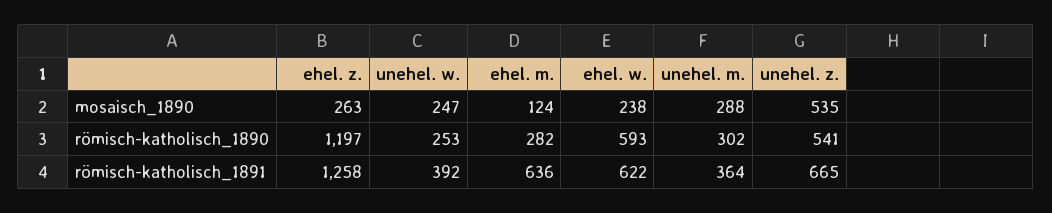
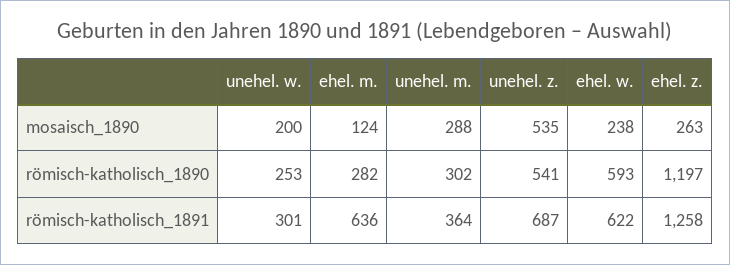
  {
    "ehel. z.": {
      "mosaisch_1890": 263,
      "römisch-katholisch_1890": 1197,
      "römisch-katholisch_1891": 1258
    },
    "unehel. w.": {
-     "mosaisch_1890": 247,
+     "mosaisch_1890": 200,
      "römisch-katholisch_1890": 253,
-     "römisch-katholisch_1891": 392
+     "römisch-katholisch_1891": 301
    },
    "ehel. m.": {
      "mosaisch_1890": 124,
      "römisch-katholisch_1890": 282,
      "römisch-katholisch_1891": 636
    },
    "ehel. w.": {
      "mosaisch_1890": 238,
      "römisch-katholisch_1890": 593,
      "römisch-katholisch_1891": 622
    },
    "unehel. m.": {
      "mosaisch_1890": 288,
      "römisch-katholisch_1890": 302,
      "römisch-katholisch_1891": 364
    },
    "unehel. z.": {
      "mosaisch_1890": 535,
      "römisch-katholisch_1890": 541,
-     "römisch-katholisch_1891": 665
+     "römisch-katholisch_1891": 687
    }
  }

